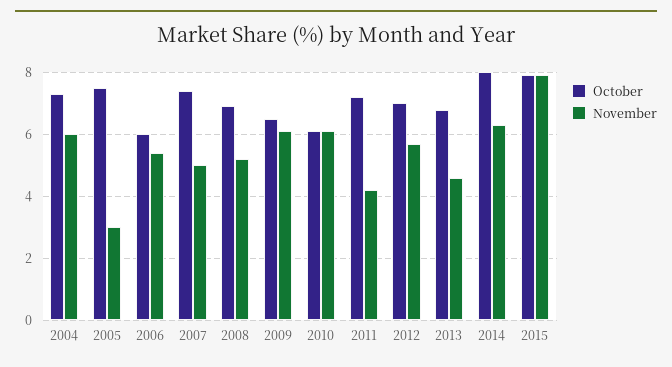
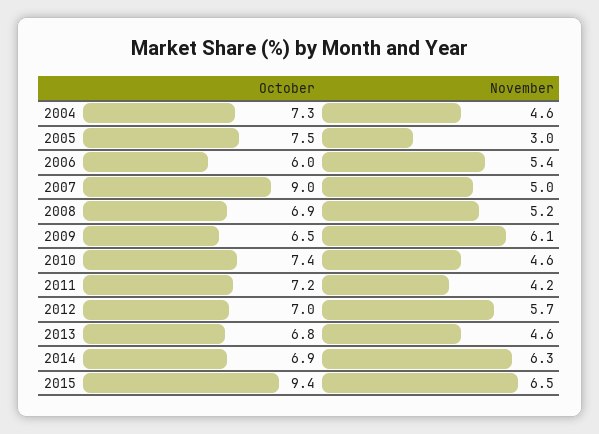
  {
    "October": {
      "2004": 7.3,
      "2005": 7.5,
      "2006": 6,
-     "2007": 7.5,
+     "2007": 9,
      "2008": 6.9,
      "2009": 6.5,
-     "2010": 6,
+     "2010": 7.4,
      "2011": 7.2,
      "2012": 7,
      "2013": 6.8,
-     "2014": 8,
+     "2014": 6.9,
-     "2015": 8
+     "2015": 9.4
    },
    "November": {
-     "2004": 6,
+     "2004": 4.6,
      "2005": 3,
      "2006": 5.4,
      "2007": 5,
      "2008": 5.2,
      "2009": 6.1,
-     "2010": 6,
+     "2010": 4.6,
      "2011": 4.2,
      "2012": 5.7,
      "2013": 4.6,
      "2014": 6.3,
-     "2015": 8
+     "2015": 6.5
    }
  }

